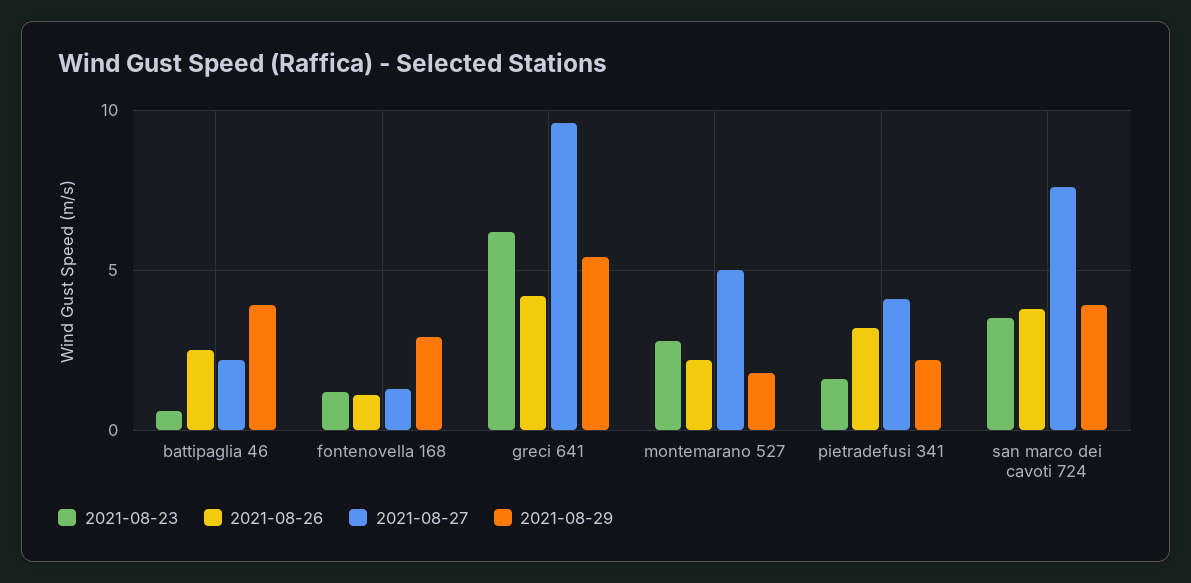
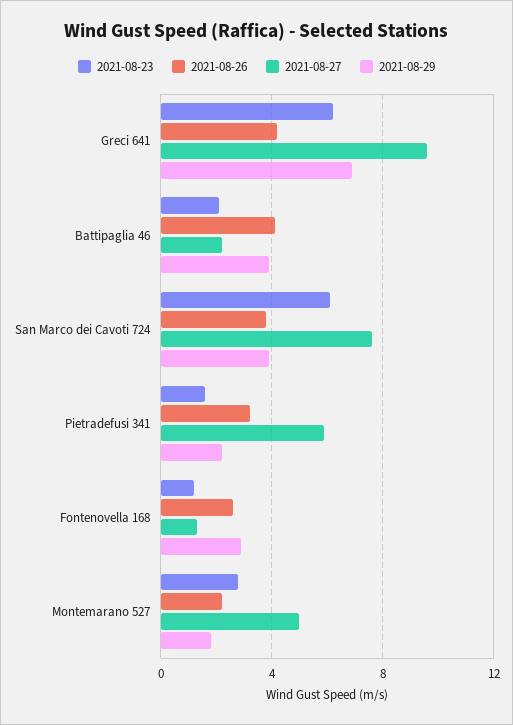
  {
    "2021-08-23": {
-     "battipaglia 46": 0.5,
+     "battipaglia 46": 2,
      "fontenovella 168": 1,
      "greci 641": 6,
      "montemarano 527": 3,
      "pietradefusi 341": 1.5,
-     "san marco dei cavoti 724": 3.5
+     "san marco dei cavoti 724": 6
    },
    "2021-08-26": {
-     "battipaglia 46": 2.5,
+     "battipaglia 46": 4,
-     "fontenovella 168": 1,
+     "fontenovella 168": 2.5,
      "greci 641": 4,
      "montemarano 527": 2,
      "pietradefusi 341": 3,
      "san marco dei cavoti 724": 4
    },
    "2021-08-27": {
      "battipaglia 46": 2,
      "fontenovella 168": 1.5,
      "greci 641": 9.5,
      "montemarano 527": 5,
-     "pietradefusi 341": 4,
+     "pietradefusi 341": 6,
      "san marco dei cavoti 724": 7.5
    },
    "2021-08-29": {
      "battipaglia 46": 4,
      "fontenovella 168": 3,
-     "greci 641": 5.5,
+     "greci 641": 7,
      "montemarano 527": 2,
      "pietradefusi 341": 2,
      "san marco dei cavoti 724": 4
    }
  }

